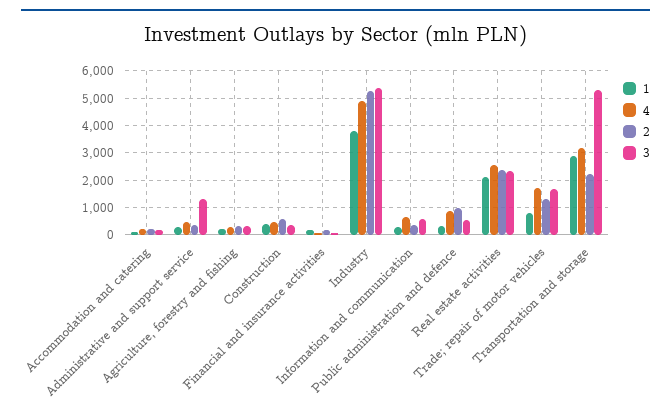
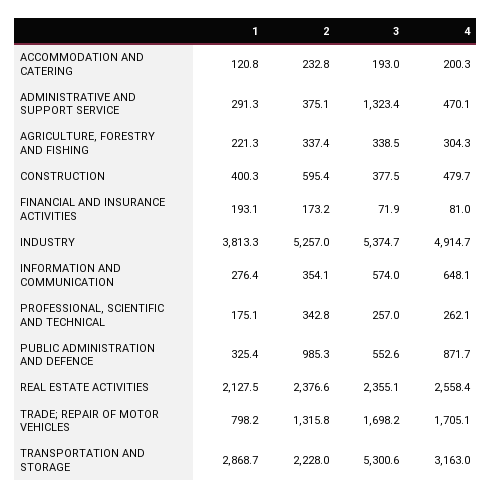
  {
    "1": {
      "Accommodation and catering": 120.8,
      "Administrative and support service": 291.3,
      "Agriculture, forestry and fishing": 221.3,
      "Construction": 400.3,
      "Financial and insurance activities": 193.1,
      "Industry": 3813.3,
      "Information and communication": 276.4,
      "Public administration and defence": 325.4,
      "Real estate activities": 2127.5,
      "Trade; repair of motor vehicles": 798.2,
-     "Transportation and storage": 2868.7
+     "Transportation and storage": 2868.7,
+     "PROFESSIONAL, SCIENTIFIC AND TECHNICAL": 175.1
    },
    "4": {
      "Accommodation and catering": 200.3,
      "Administrative and support service": 470.1,
      "Agriculture, forestry and fishing": 304.3,
      "Construction": 479.7,
      "Financial and insurance activities": 81,
      "Industry": 4914.7,
      "Information and communication": 648.1,
      "Public administration and defence": 871.7,
      "Real estate activities": 2558.4,
      "Trade; repair of motor vehicles": 1705.1,
-     "Transportation and storage": 3163
+     "Transportation and storage": 3163,
+     "PROFESSIONAL, SCIENTIFIC AND TECHNICAL": 262.1
    },
    "2": {
      "Accommodation and catering": 232.8,
      "Administrative and support service": 375.1,
      "Agriculture, forestry and fishing": 337.4,
      "Construction": 595.4,
      "Financial and insurance activities": 173.2,
      "Industry": 5257,
      "Information and communication": 354.1,
      "Public administration and defence": 985.3,
      "Real estate activities": 2376.6,
      "Trade; repair of motor vehicles": 1315.8,
-     "Transportation and storage": 2228
+     "Transportation and storage": 2228,
+     "PROFESSIONAL, SCIENTIFIC AND TECHNICAL": 342.8
    },
    "3": {
      "Accommodation and catering": 193,
      "Administrative and support service": 1323.4,
      "Agriculture, forestry and fishing": 338.5,
      "Construction": 377.5,
      "Financial and insurance activities": 71.9,
      "Industry": 5374.7,
      "Information and communication": 574,
      "Public administration and defence": 552.6,
      "Real estate activities": 2355.1,
      "Trade; repair of motor vehicles": 1698.2,
-     "Transportation and storage": 5300.6
+     "Transportation and storage": 5300.6,
+     "PROFESSIONAL, SCIENTIFIC AND TECHNICAL": 257
    }
  }

